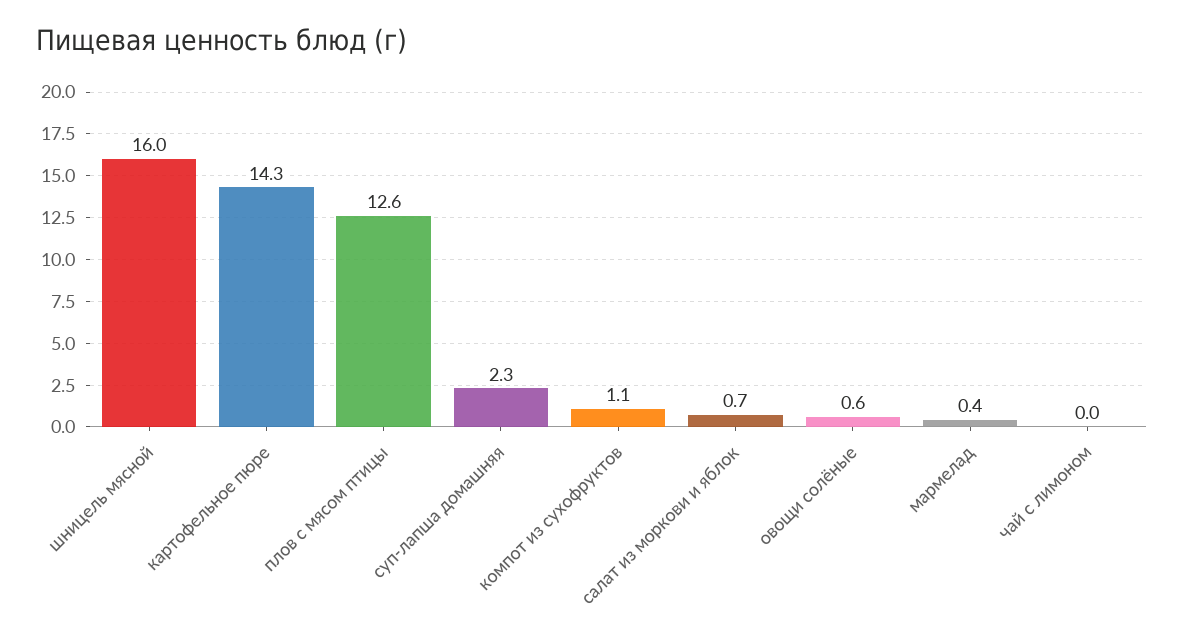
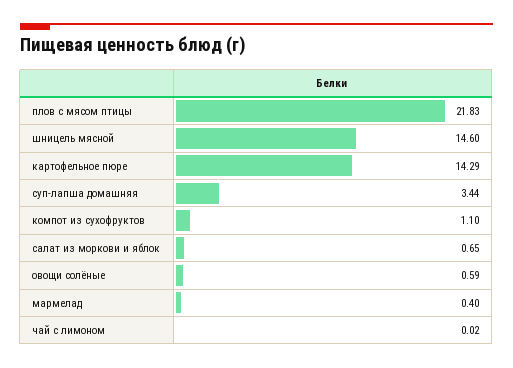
  {
-   "шницель мясной": 16,
+   "шницель мясной": 14.6,
    "картофельное пюре": 14.29,
-   "плов с мясом птицы": 12.6,
+   "плов с мясом птицы": 21.83,
-   "суп-лапша домашняя": 2.3,
+   "суп-лапша домашняя": 3.44,
    "компот из сухофруктов": 1.1,
    "салат из моркови и яблок": 0.65,
    "овощи солёные": 0.59,
    "мармелад": 0.4,
    "чай с лимоном": 0.02
  }

